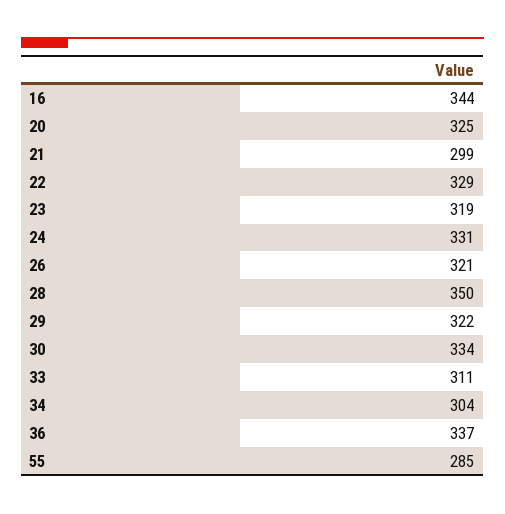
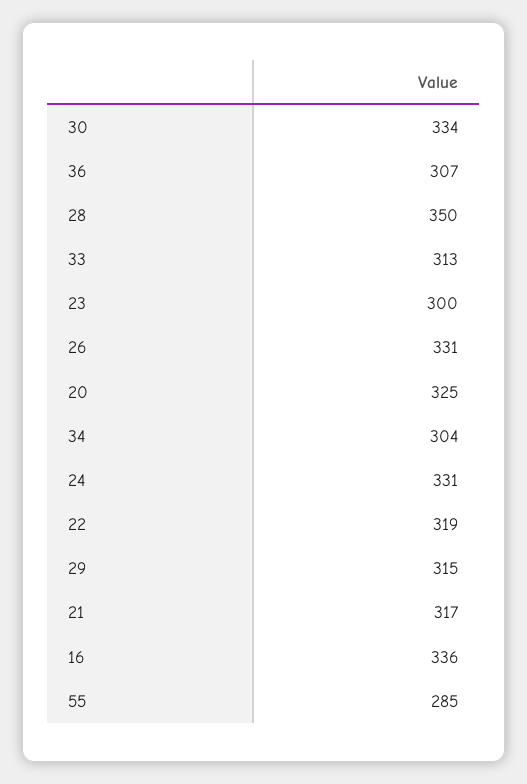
  {
-   "16": 344,
+   "16": 336,
    "20": 325,
-   "21": 299,
+   "21": 317,
-   "22": 329,
+   "22": 319,
-   "23": 319,
+   "23": 300,
    "24": 331,
-   "26": 321,
+   "26": 331,
    "28": 350,
-   "29": 322,
+   "29": 315,
    "30": 334,
-   "33": 311,
+   "33": 313,
    "34": 304,
-   "36": 337,
+   "36": 307,
    "55": 285
  }

